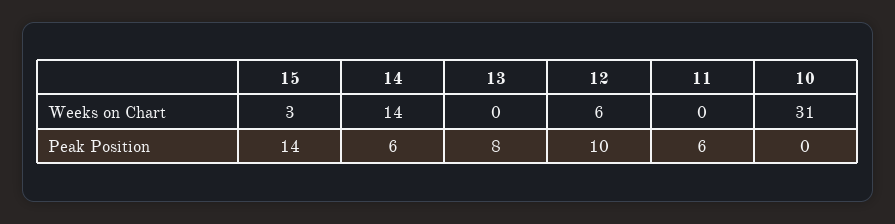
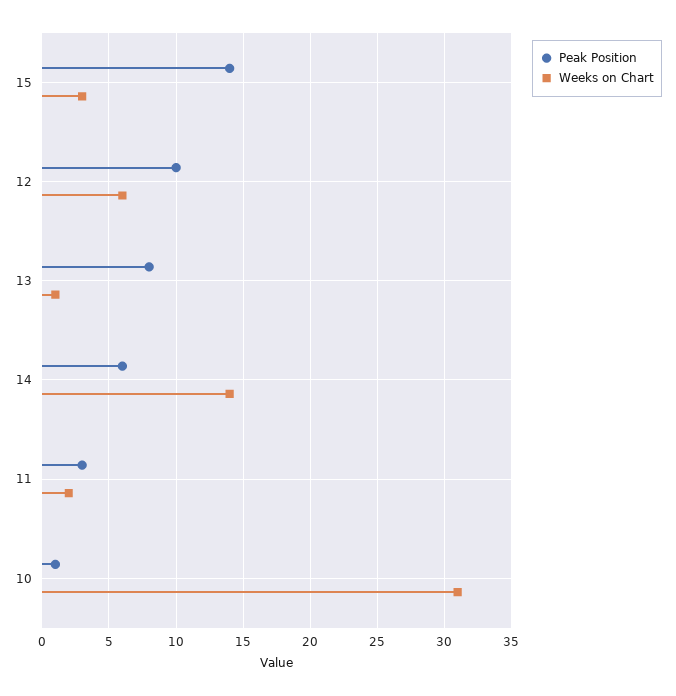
  {
    "Weeks on Chart": {
      "15": 3,
      "14": 14,
-     "13": 0,
+     "13": 1,
      "12": 6,
-     "11": 0,
+     "11": 2,
      "10": 31
    },
    "Peak Position": {
      "15": 14,
      "14": 6,
      "13": 8,
      "12": 10,
-     "11": 6,
+     "11": 3,
-     "10": 0
+     "10": 1
    }
  }

